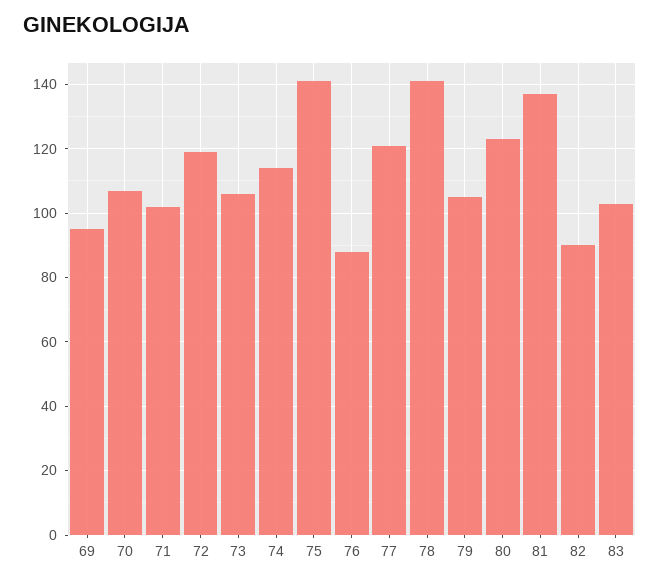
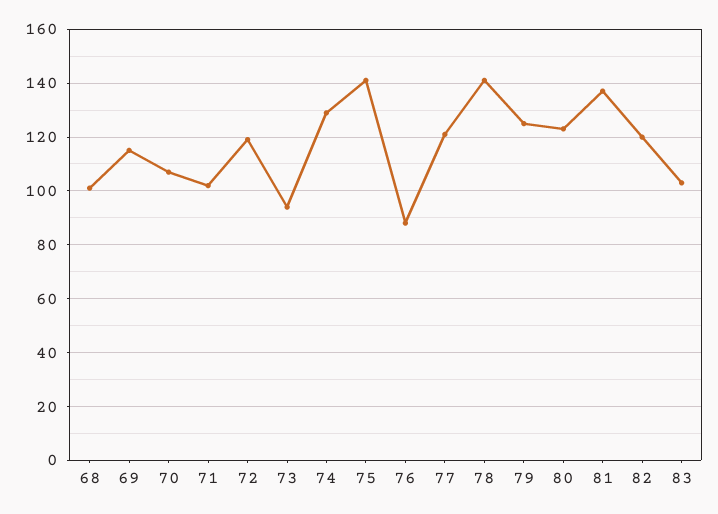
  {
-   "69": 95,
+   "69": 115,
    "70": 105,
    "71": 100,
    "72": 120,
-   "73": 105,
+   "73": 95,
-   "74": 115,
+   "74": 130,
    "75": 140,
    "76": 90,
    "77": 120,
    "78": 140,
-   "79": 105,
+   "79": 125,
    "80": 125,
    "81": 135,
-   "82": 90,
+   "82": 120,
-   "83": 105
+   "83": 105,
+   "68": 100
  }

